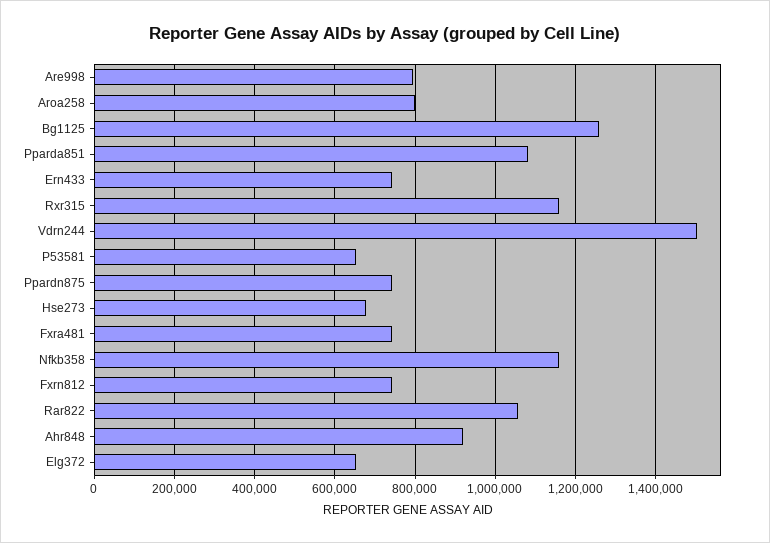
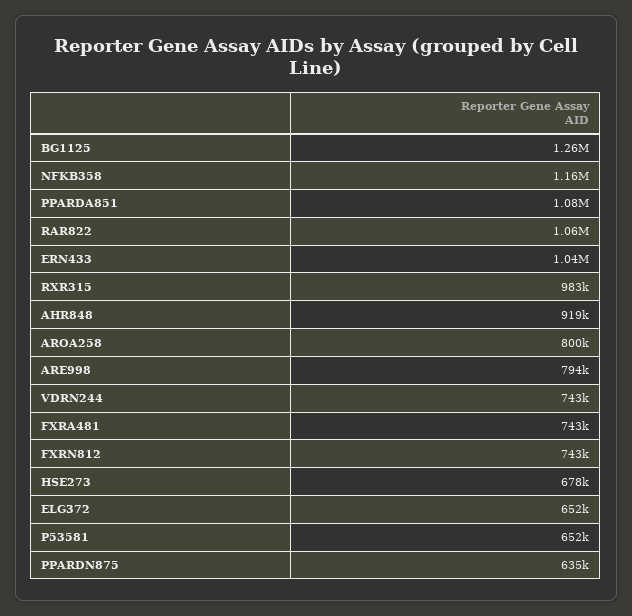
  {
    "Are998": 794000,
    "Aroa258": 800000,
    "Bg1125": 1260000,
    "Pparda851": 1080000,
-   "Ern433": 740000,
+   "Ern433": 1040000,
-   "Rxr315": 1160000,
+   "Rxr315": 983000,
-   "Vdrn244": 1500000,
+   "Vdrn244": 743000,
    "P53581": 652000,
-   "Ppardn875": 740000,
+   "Ppardn875": 635000,
    "Hse273": 678000,
    "Fxra481": 743000,
    "Nfkb358": 1160000,
    "Fxrn812": 743000,
    "Rar822": 1060000,
    "Ahr848": 919000,
    "Elg372": 652000
  }

